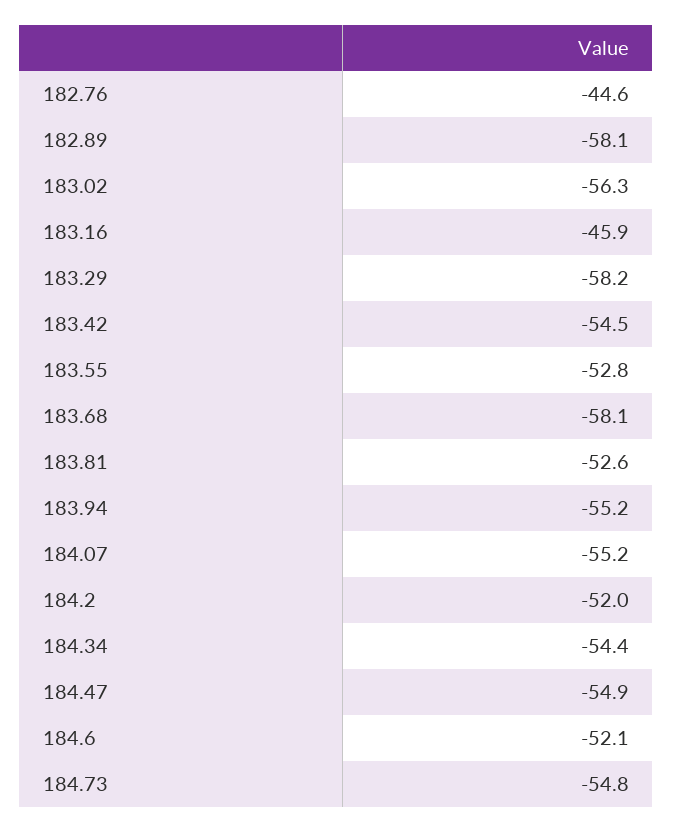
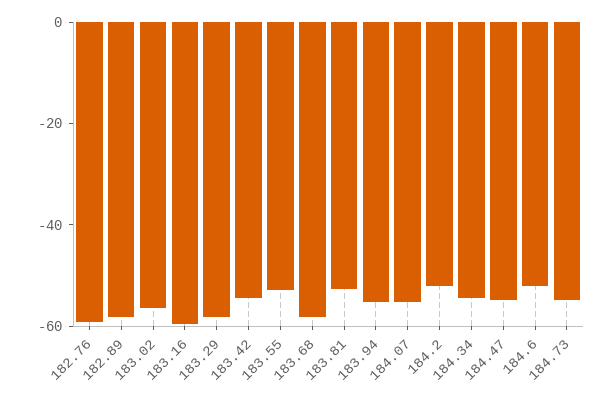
  {
-   "182.76": -44.6,
+   "182.76": -60,
    "182.89": -58.1,
    "183.02": -56.3,
-   "183.16": -45.9,
+   "183.16": -60,
    "183.29": -58.2,
    "183.42": -54.5,
    "183.55": -52.8,
    "183.68": -58.1,
    "183.81": -52.6,
    "183.94": -55.2,
    "184.07": -55.2,
    "184.2": -52,
    "184.34": -54.4,
    "184.47": -54.9,
    "184.6": -52.1,
    "184.73": -54.8
  }

